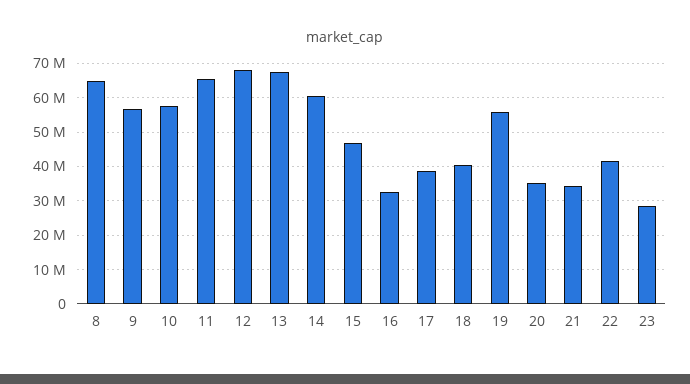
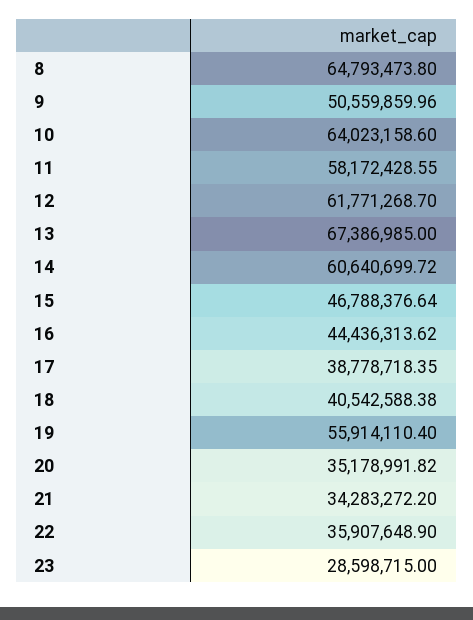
  {
    "8": 64793473.8,
-   "9": 56000000,
+   "9": 50559859.96,
-   "10": 58000000,
+   "10": 64023158.6,
-   "11": 66000000,
+   "11": 58172428.55,
-   "12": 68000000,
+   "12": 61771268.7,
    "13": 67386985,
    "14": 60640699.72,
    "15": 46788376.64,
-   "16": 32000000,
+   "16": 44436313.62,
    "17": 38778718.35,
    "18": 40542588.38,
    "19": 55914110.4,
    "20": 35178991.82,
    "21": 34283272.2,
-   "22": 42000000,
+   "22": 35907648.9,
    "23": 28598715
  }

